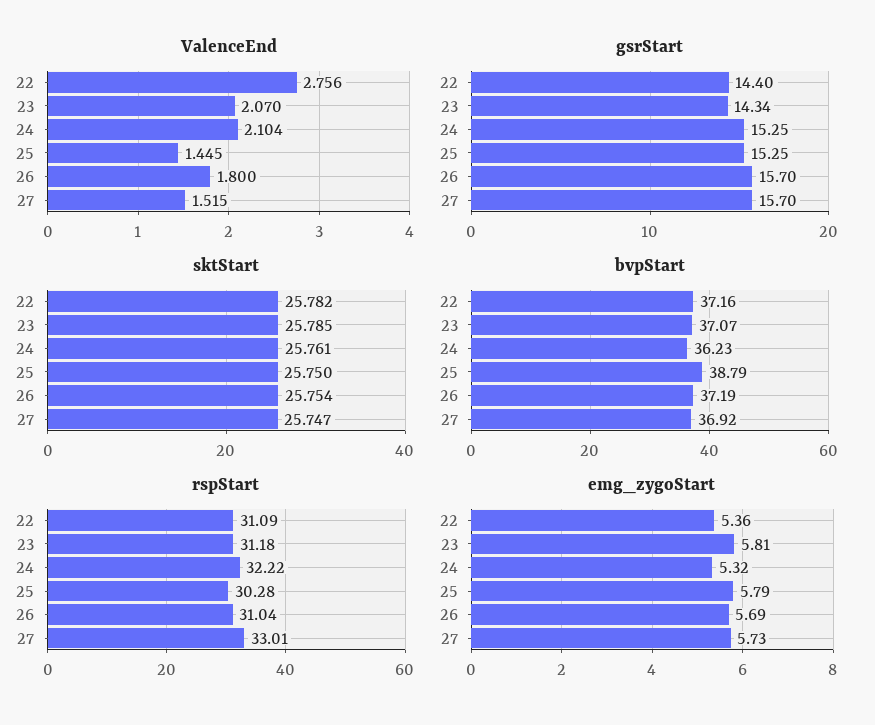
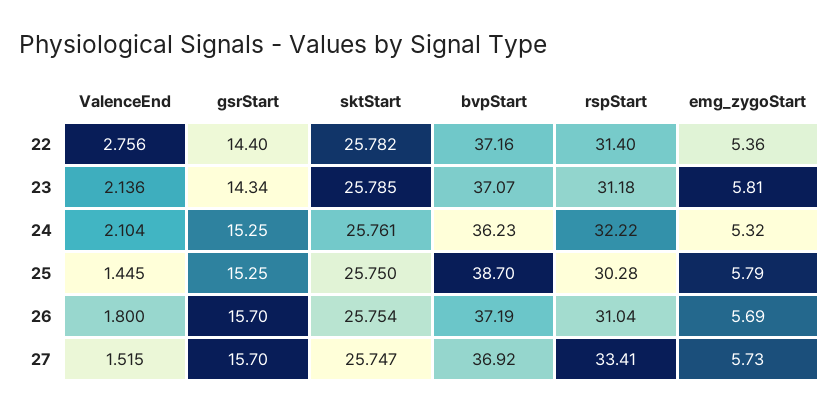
  {
    "ValenceEnd": {
      "22": 2.756,
-     "23": 2.07,
+     "23": 2.136,
      "24": 2.104,
      "25": 1.445,
      "26": 1.8,
      "27": 1.515
    },
    "gsrStart": {
      "22": 14.4,
      "23": 14.34,
      "24": 15.25,
      "25": 15.25,
      "26": 15.7,
      "27": 15.7
    },
    "sktStart": {
      "22": 25.782,
      "23": 25.785,
      "24": 25.761,
      "25": 25.75,
      "26": 25.754,
      "27": 25.747
    },
    "bvpStart": {
      "22": 37.16,
      "23": 37.07,
      "24": 36.23,
-     "25": 38.79,
+     "25": 38.7,
      "26": 37.19,
      "27": 36.92
    },
    "rspStart": {
-     "22": 31.09,
+     "22": 31.4,
      "23": 31.18,
      "24": 32.22,
      "25": 30.28,
      "26": 31.04,
-     "27": 33.01
+     "27": 33.41
    },
    "emg_zygoStart": {
      "22": 5.36,
      "23": 5.81,
      "24": 5.32,
      "25": 5.79,
      "26": 5.69,
      "27": 5.73
    }
  }

